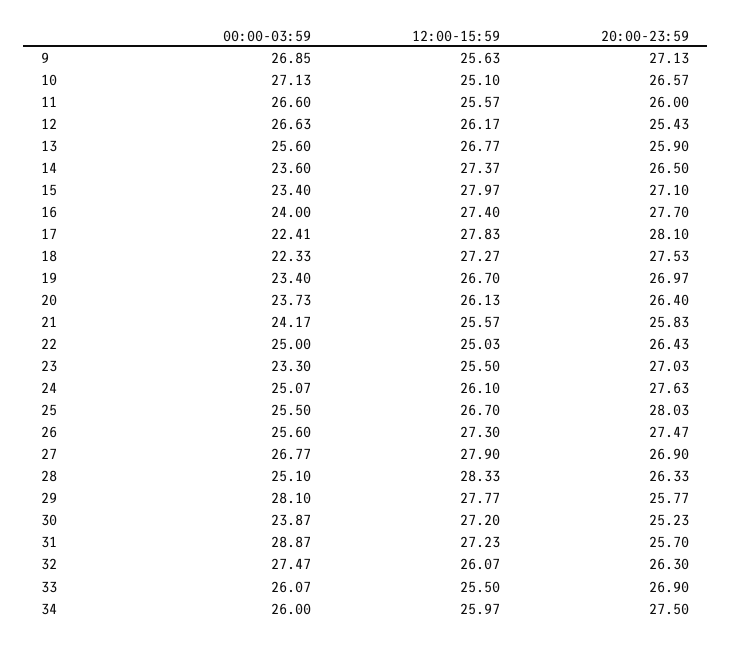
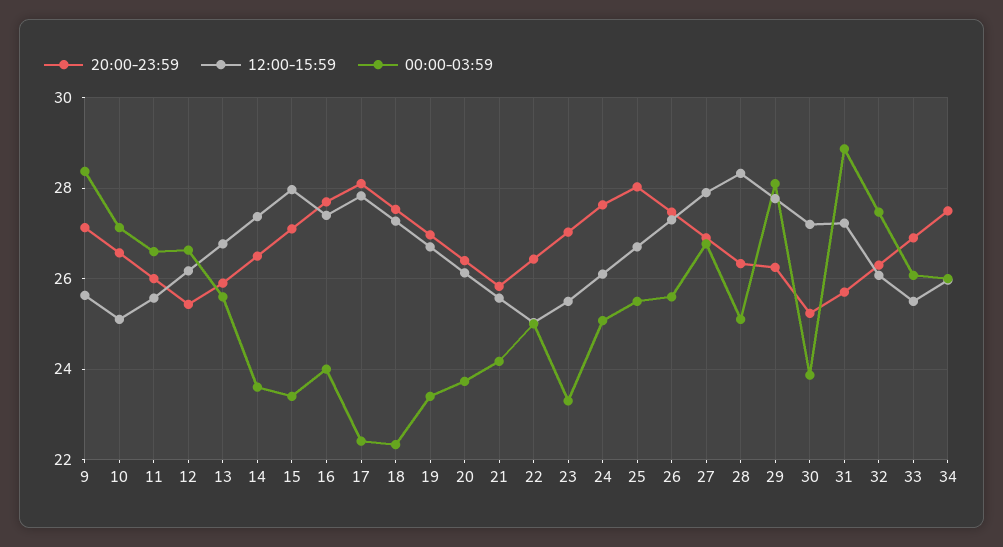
  {
    "00:00-03:59": {
-     "9": 26.85,
+     "9": 28.4,
      "10": 27.13,
      "11": 26.6,
      "12": 26.63,
      "13": 25.6,
      "14": 23.6,
      "15": 23.4,
      "16": 24,
      "17": 22.41,
      "18": 22.33,
      "19": 23.4,
      "20": 23.73,
      "21": 24.17,
      "22": 25,
      "23": 23.3,
      "24": 25.07,
      "25": 25.5,
      "26": 25.6,
      "27": 26.77,
      "28": 25.1,
      "29": 28.1,
      "30": 23.87,
      "31": 28.87,
      "32": 27.47,
      "33": 26.07,
      "34": 26
    },
    "12:00-15:59": {
      "9": 25.63,
      "10": 25.1,
      "11": 25.57,
      "12": 26.17,
      "13": 26.77,
      "14": 27.37,
      "15": 27.97,
      "16": 27.4,
      "17": 27.83,
      "18": 27.27,
      "19": 26.7,
      "20": 26.13,
      "21": 25.57,
      "22": 25.03,
      "23": 25.5,
      "24": 26.1,
      "25": 26.7,
      "26": 27.3,
      "27": 27.9,
      "28": 28.33,
      "29": 27.77,
      "30": 27.2,
      "31": 27.23,
      "32": 26.07,
      "33": 25.5,
      "34": 25.97
    },
    "20:00-23:59": {
      "9": 27.13,
      "10": 26.57,
      "11": 26,
      "12": 25.43,
      "13": 25.9,
      "14": 26.5,
      "15": 27.1,
      "16": 27.7,
      "17": 28.1,
      "18": 27.53,
      "19": 26.97,
      "20": 26.4,
      "21": 25.83,
      "22": 26.43,
      "23": 27.03,
      "24": 27.63,
      "25": 28.03,
      "26": 27.47,
      "27": 26.9,
      "28": 26.33,
-     "29": 25.77,
+     "29": 26.2,
      "30": 25.23,
      "31": 25.7,
      "32": 26.3,
      "33": 26.9,
      "34": 27.5
    }
  }

